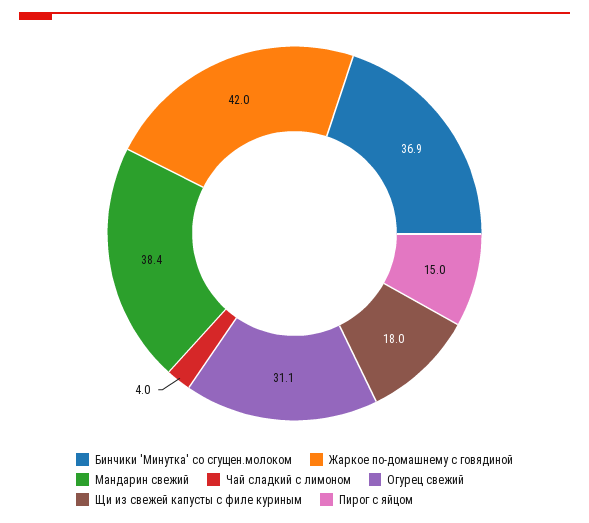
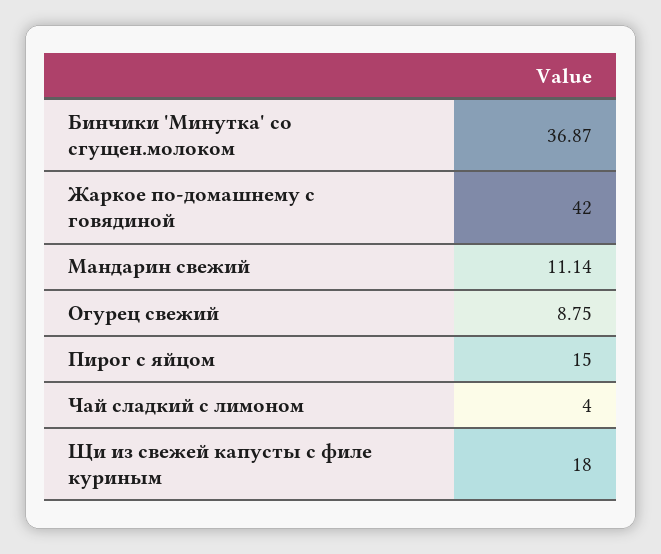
  {
    "Бинчики 'Минутка' со сгущен.молоком": 36.87,
    "Жаркое по-домашнему с говядиной": 42,
-   "Мандарин свежий": 38.4,
+   "Мандарин свежий": 11.14,
    "Чай сладкий с лимоном": 4,
-   "Огурец свежий": 31.1,
+   "Огурец свежий": 8.75,
    "Щи из свежей капусты с филе куриным": 18,
    "Пирог с яйцом": 15
  }

